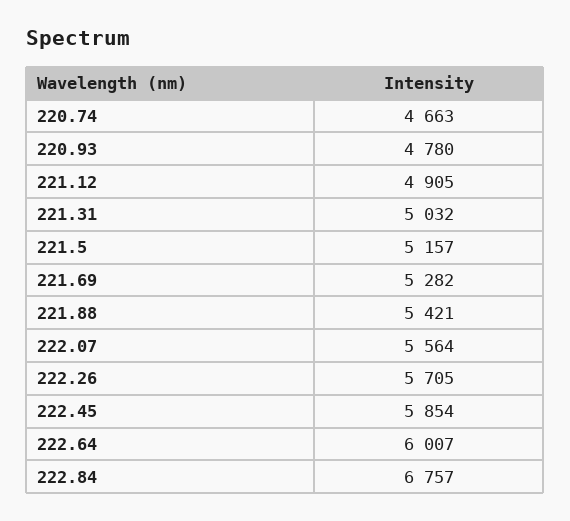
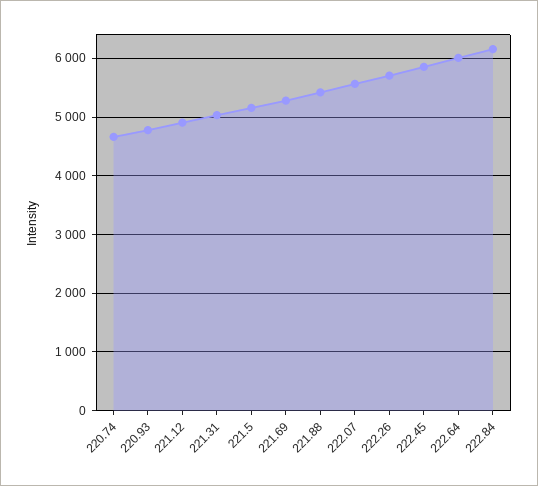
  {
    "220.74": 4663,
    "220.93": 4780,
    "221.12": 4905,
    "221.31": 5032,
    "221.5": 5157,
    "221.69": 5282,
    "221.88": 5421,
    "222.07": 5564,
    "222.26": 5705,
    "222.45": 5854,
    "222.64": 6007,
-   "222.84": 6757
+   "222.84": 6200
  }

